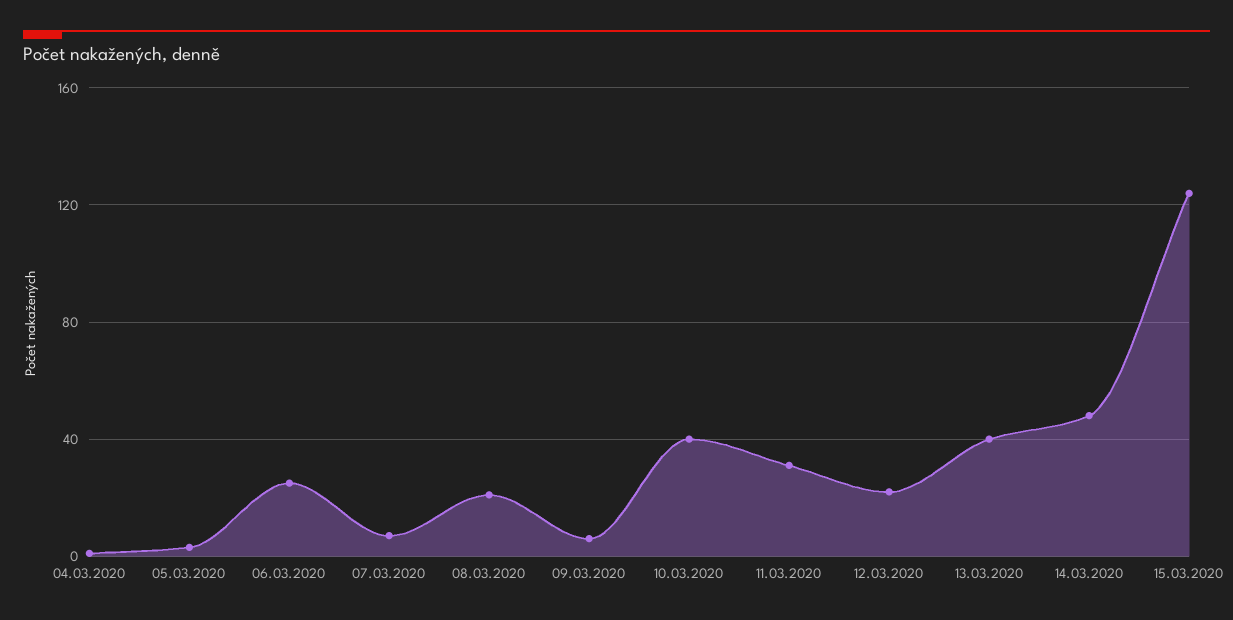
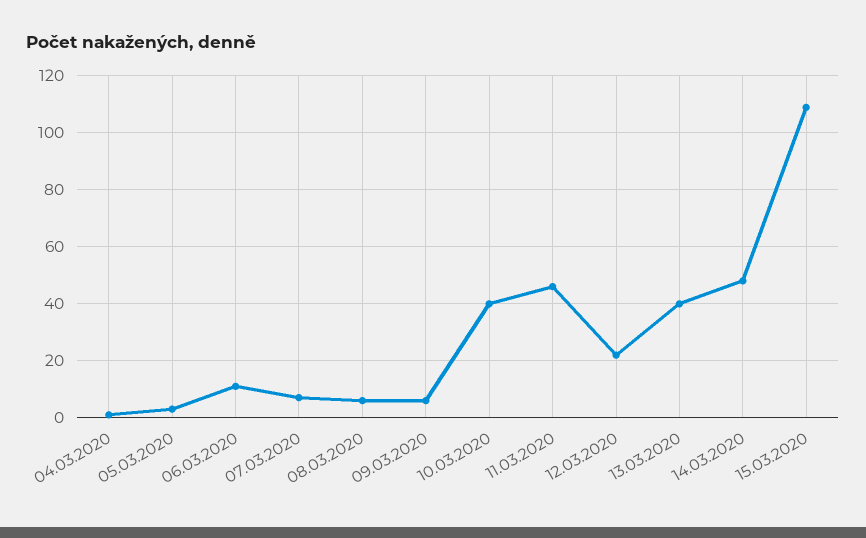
  {
    "04.03.2020": 0,
    "05.03.2020": 5,
-   "06.03.2020": 25,
+   "06.03.2020": 10,
    "07.03.2020": 5,
-   "08.03.2020": 20,
+   "08.03.2020": 5,
    "09.03.2020": 5,
    "10.03.2020": 40,
-   "11.03.2020": 30,
+   "11.03.2020": 45,
    "12.03.2020": 20,
    "13.03.2020": 40,
    "14.03.2020": 50,
-   "15.03.2020": 125
+   "15.03.2020": 110
  }

